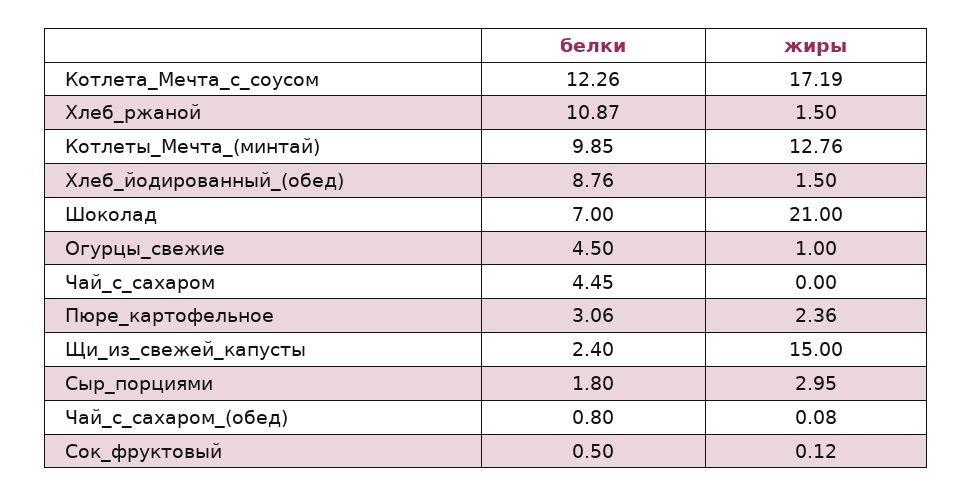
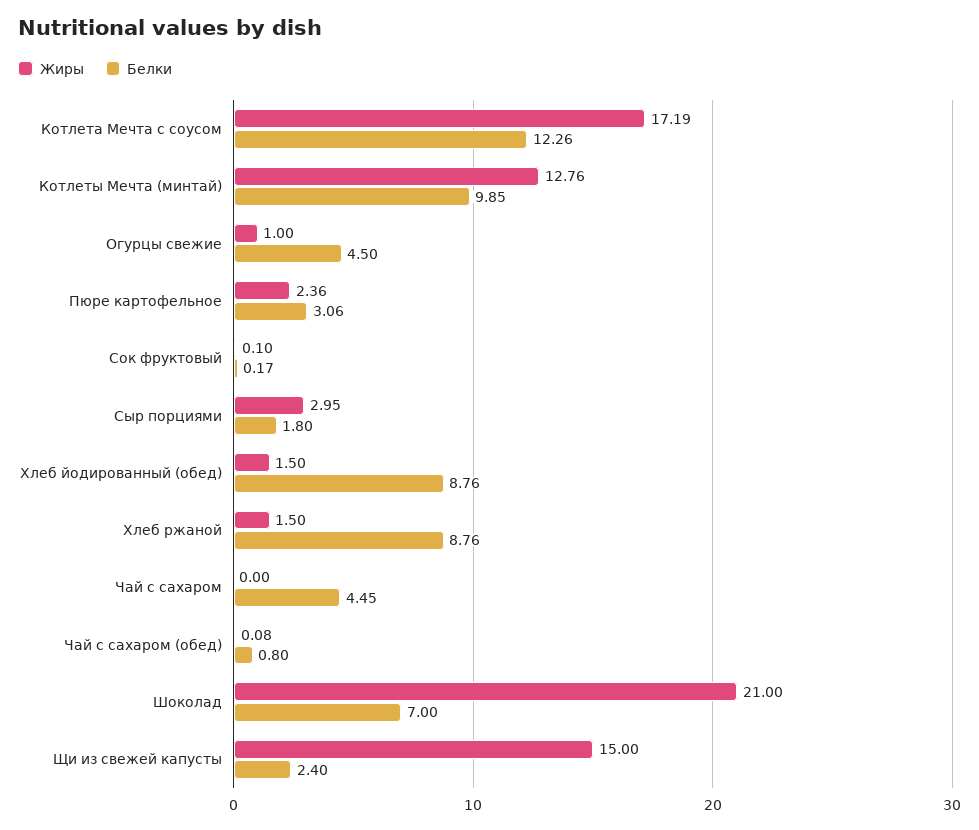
  {
    "белки": {
      "Котлета_Мечта_с_соусом": 12.26,
-     "Хлеб_ржаной": 10.87,
+     "Хлеб_ржаной": 8.76,
      "Котлеты_Мечта_(минтай)": 9.85,
      "Хлеб_йодированный_(обед)": 8.76,
      "Шоколад": 7,
      "Огурцы_свежие": 4.5,
      "Чай_с_сахаром": 4.45,
      "Пюре_картофельное": 3.06,
      "Щи_из_свежей_капусты": 2.4,
      "Сыр_порциями": 1.8,
      "Чай_с_сахаром_(обед)": 0.8,
-     "Сок_фруктовый": 0.5
+     "Сок_фруктовый": 0.17
    },
    "жиры": {
      "Котлета_Мечта_с_соусом": 17.19,
      "Хлеб_ржаной": 1.5,
      "Котлеты_Мечта_(минтай)": 12.76,
      "Хлеб_йодированный_(обед)": 1.5,
      "Шоколад": 21,
      "Огурцы_свежие": 1,
      "Чай_с_сахаром": 0,
      "Пюре_картофельное": 2.36,
      "Щи_из_свежей_капусты": 15,
      "Сыр_порциями": 2.95,
      "Чай_с_сахаром_(обед)": 0.08,
-     "Сок_фруктовый": 0.12
+     "Сок_фруктовый": 0.1
    }
  }

